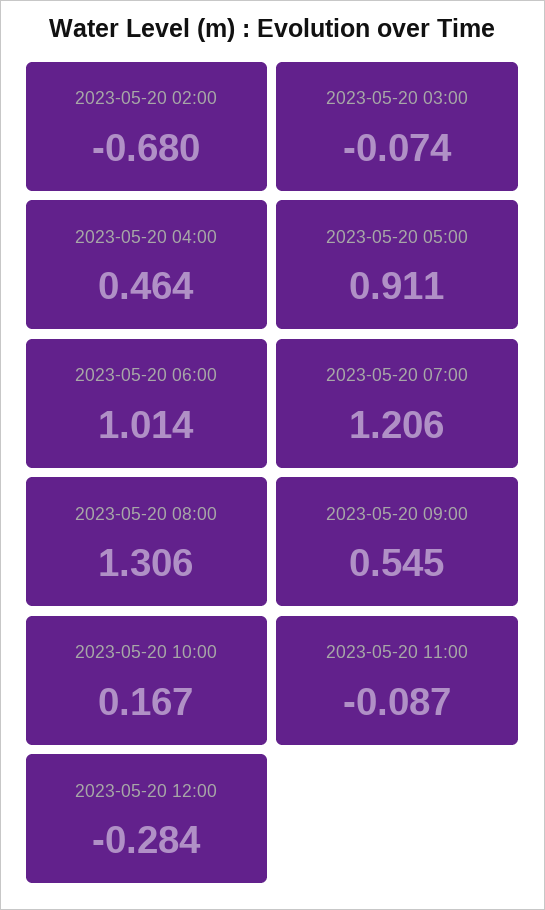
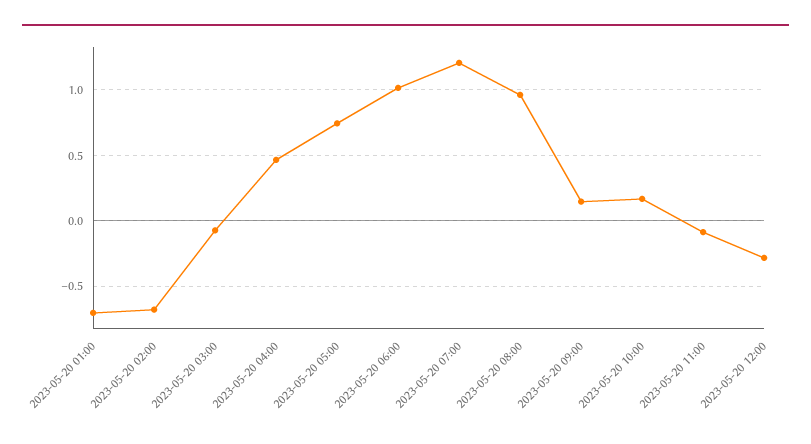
  {
    "2023-05-20 02:00": -0.68,
    "2023-05-20 03:00": -0.074,
    "2023-05-20 04:00": 0.464,
-   "2023-05-20 05:00": 0.911,
+   "2023-05-20 05:00": 0.75,
    "2023-05-20 06:00": 1.014,
    "2023-05-20 07:00": 1.206,
-   "2023-05-20 08:00": 1.306,
+   "2023-05-20 08:00": 0.95,
-   "2023-05-20 09:00": 0.545,
+   "2023-05-20 09:00": 0.15,
    "2023-05-20 10:00": 0.167,
    "2023-05-20 11:00": -0.087,
-   "2023-05-20 12:00": -0.284
+   "2023-05-20 12:00": -0.284,
+   "2023-05-20 01:00": -0.7
  }

